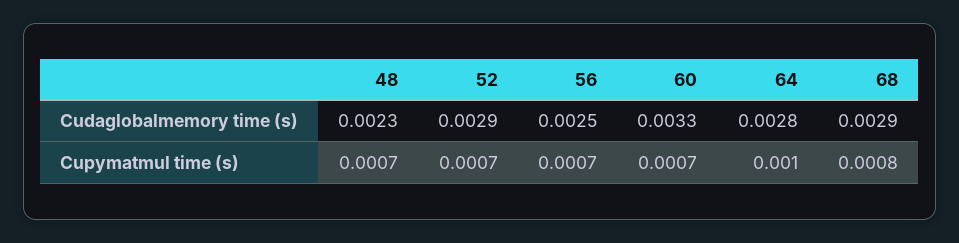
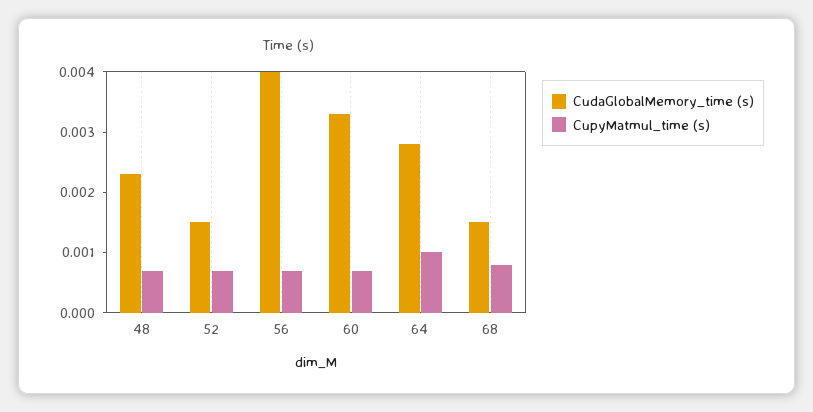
  {
    "Cudaglobalmemory time (s)": {
      "48": 0.0023,
-     "52": 0.0029,
+     "52": 0.0015,
-     "56": 0.0025,
+     "56": 0.004,
      "60": 0.0033,
      "64": 0.0028,
-     "68": 0.0029
+     "68": 0.0015
    },
    "Cupymatmul time (s)": {
      "48": 0.0007,
      "52": 0.0007,
      "56": 0.0007,
      "60": 0.0007,
      "64": 0.001,
      "68": 0.0008
    }
  }

